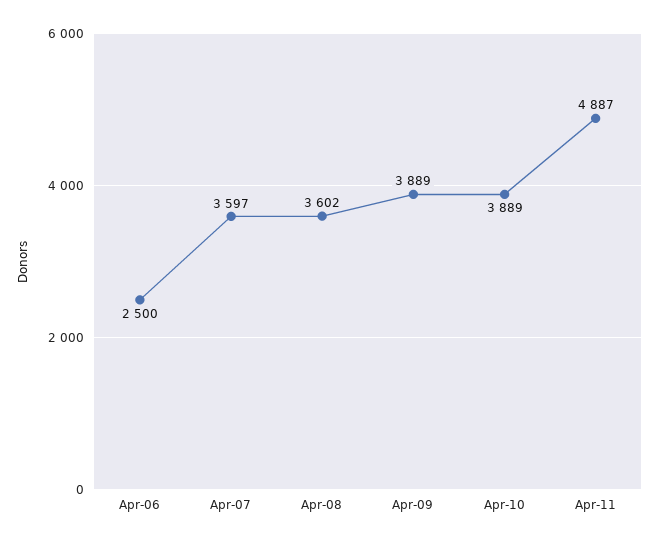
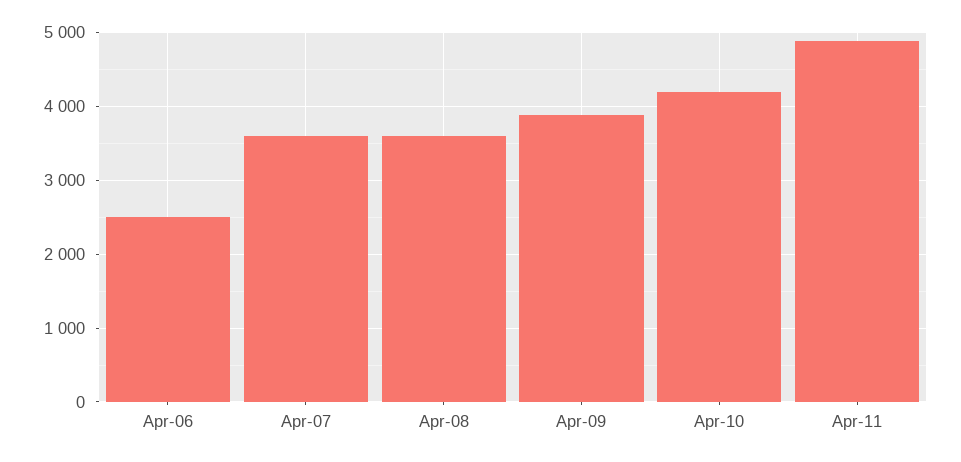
  {
    "Apr-06": 2500,
    "Apr-07": 3597,
    "Apr-08": 3602,
    "Apr-09": 3889,
-   "Apr-10": 3889,
+   "Apr-10": 4200,
    "Apr-11": 4887
  }

